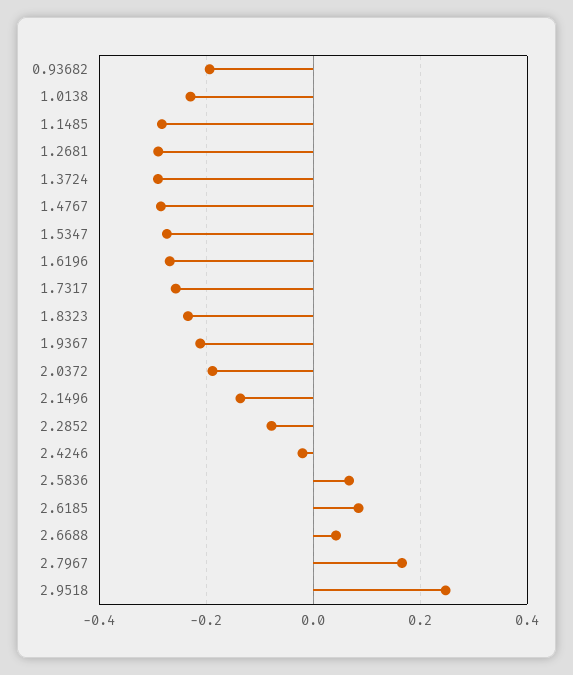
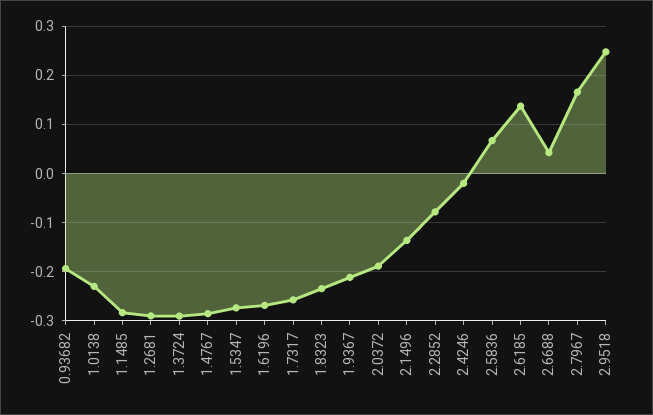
  {
    "0.93682": -0.2,
    "1.0138": -0.22,
    "1.1485": -0.28,
    "1.2681": -0.28,
    "1.3724": -0.3,
    "1.4767": -0.28,
    "1.5347": -0.28,
    "1.6196": -0.26,
    "1.7317": -0.26,
    "1.8323": -0.24,
    "1.9367": -0.22,
    "2.0372": -0.18,
    "2.1496": -0.14,
    "2.2852": -0.08,
    "2.4246": -0.02,
    "2.5836": 0.06,
-   "2.6185": 0.08,
+   "2.6185": 0.14,
    "2.6688": 0.04,
    "2.7967": 0.16,
    "2.9518": 0.24
  }

